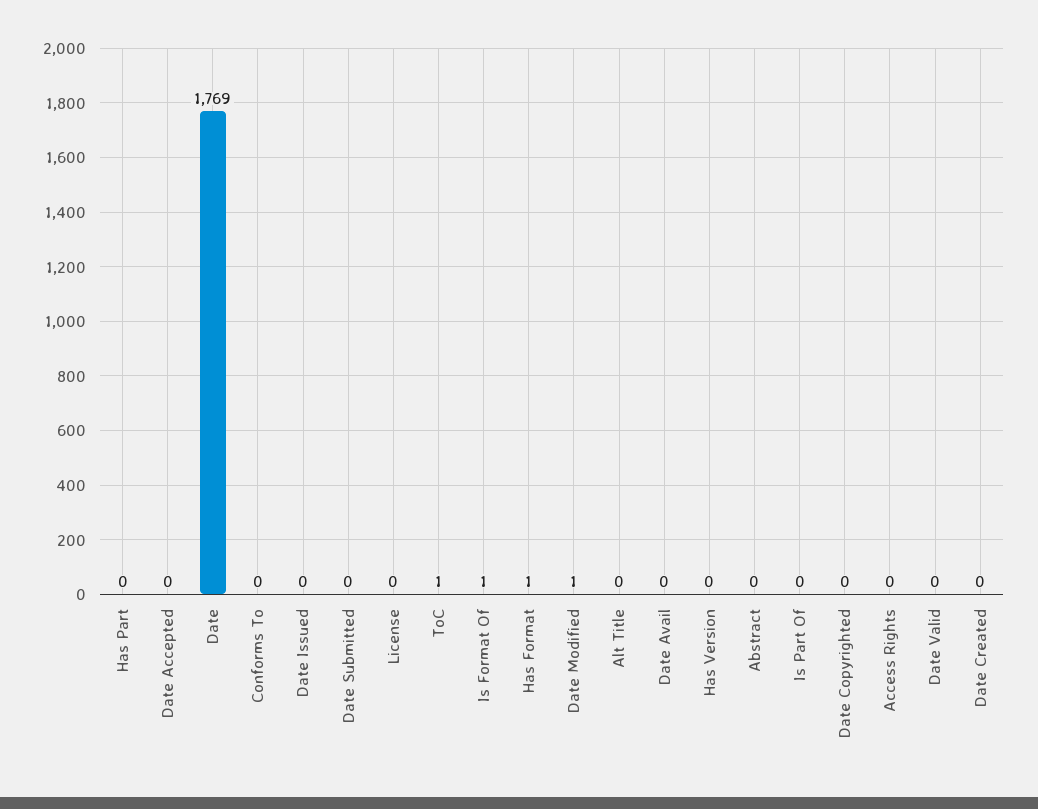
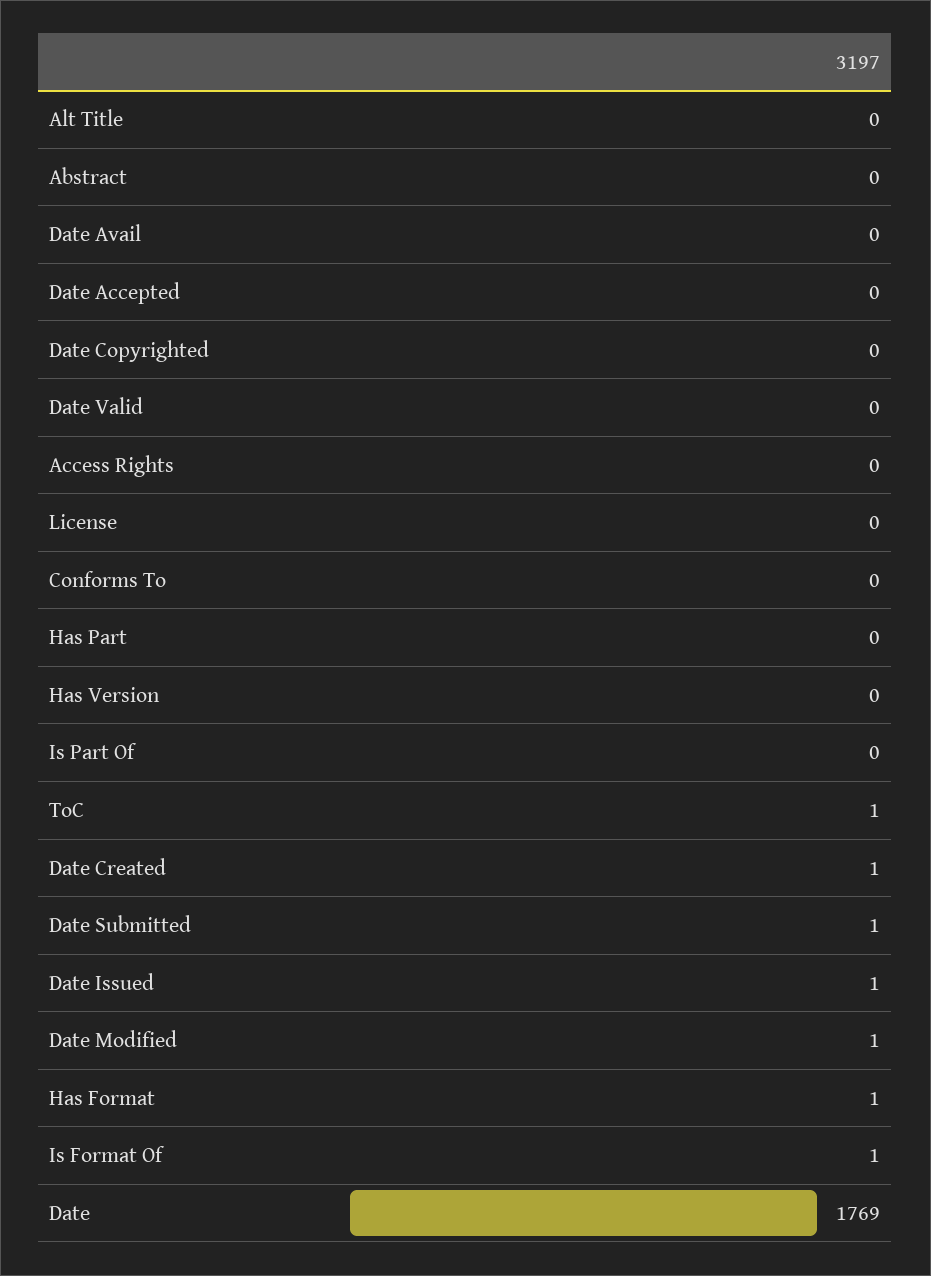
  {
    "Has Part": 0,
    "Date Accepted": 0,
    "Date": 1769,
    "Conforms To": 0,
-   "Date Issued": 0,
+   "Date Issued": 1,
-   "Date Submitted": 0,
+   "Date Submitted": 1,
    "License": 0,
    "ToC": 1,
    "Is Format Of": 1,
    "Has Format": 1,
    "Date Modified": 1,
    "Alt Title": 0,
    "Date Avail": 0,
    "Has Version": 0,
    "Abstract": 0,
    "Is Part Of": 0,
    "Date Copyrighted": 0,
    "Access Rights": 0,
    "Date Valid": 0,
-   "Date Created": 0
+   "Date Created": 1
  }

